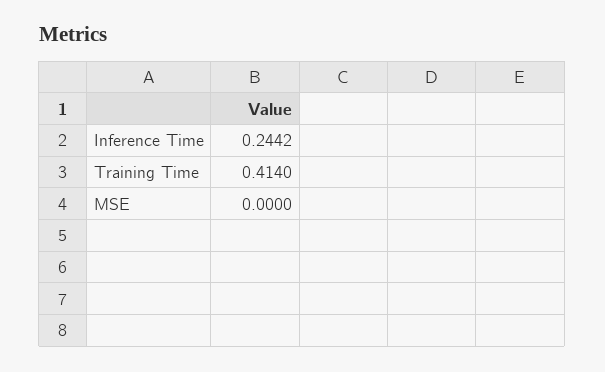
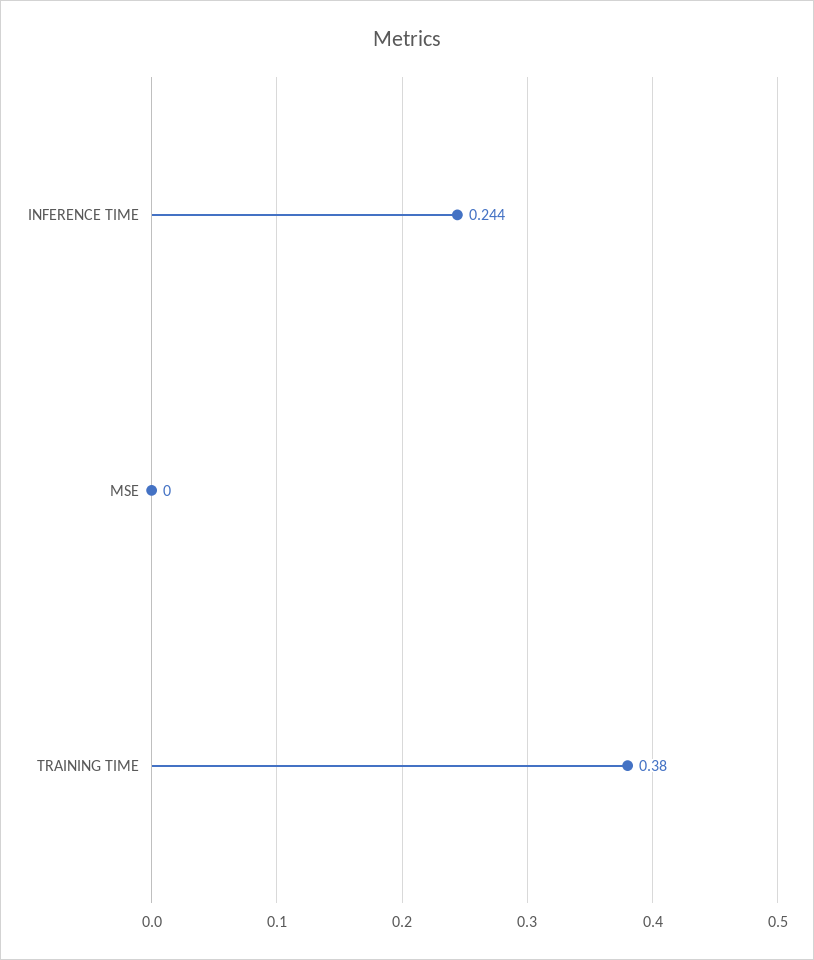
  {
    "Inference Time": 0.2442,
-   "Training Time": 0.414,
+   "Training Time": 0.38,
    "MSE": 0
  }

